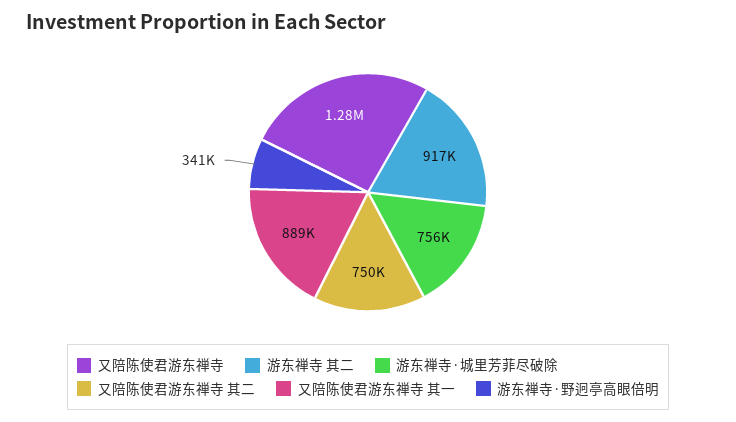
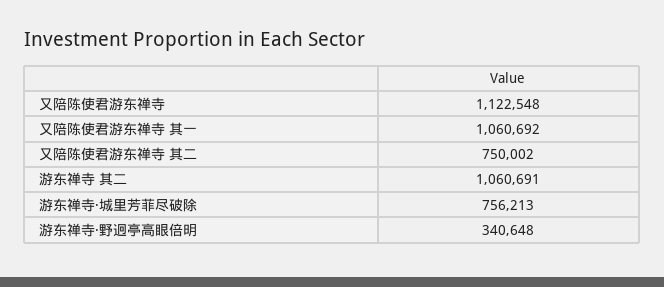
  {
-   "又陪陈使君游东禅寺": 1280000,
+   "又陪陈使君游东禅寺": 1122548,
-   "游东禅寺 其二": 917000,
+   "游东禅寺 其二": 1060691,
    "游东禅寺·城里芳菲尽破除": 756213,
    "又陪陈使君游东禅寺 其二": 750002,
-   "又陪陈使君游东禅寺 其一": 889000,
+   "又陪陈使君游东禅寺 其一": 1060692,
    "游东禅寺·野迥亭高眼倍明": 340648
  }

